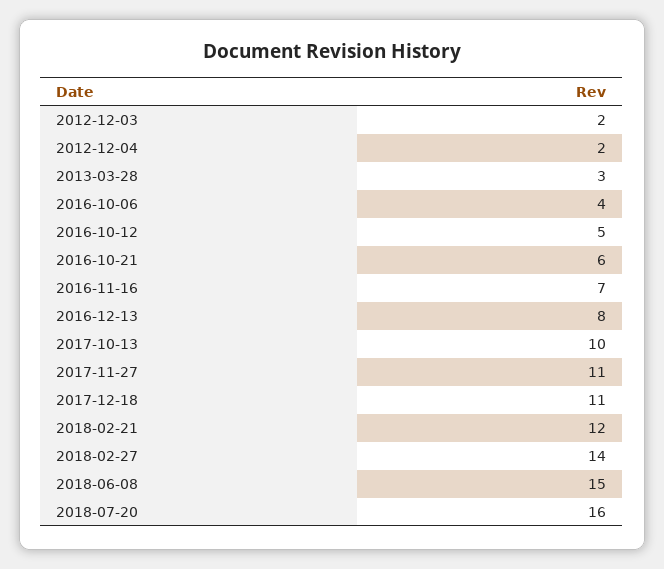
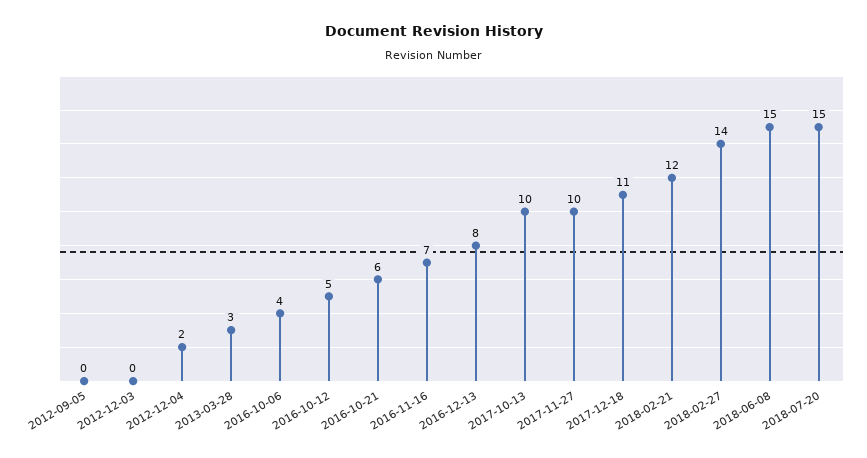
  {
-   "2012-12-03": 2,
+   "2012-12-03": 0,
    "2012-12-04": 2,
    "2013-03-28": 3,
    "2016-10-06": 4,
    "2016-10-12": 5,
    "2016-10-21": 6,
    "2016-11-16": 7,
    "2016-12-13": 8,
    "2017-10-13": 10,
-   "2017-11-27": 11,
+   "2017-11-27": 10,
    "2017-12-18": 11,
    "2018-02-21": 12,
    "2018-02-27": 14,
    "2018-06-08": 15,
-   "2018-07-20": 16
+   "2018-07-20": 15,
+   "2012-09-05": 0
  }

